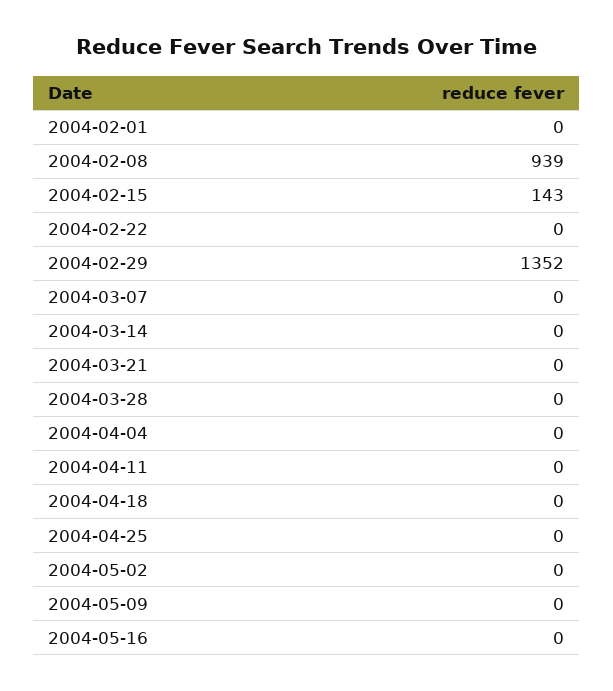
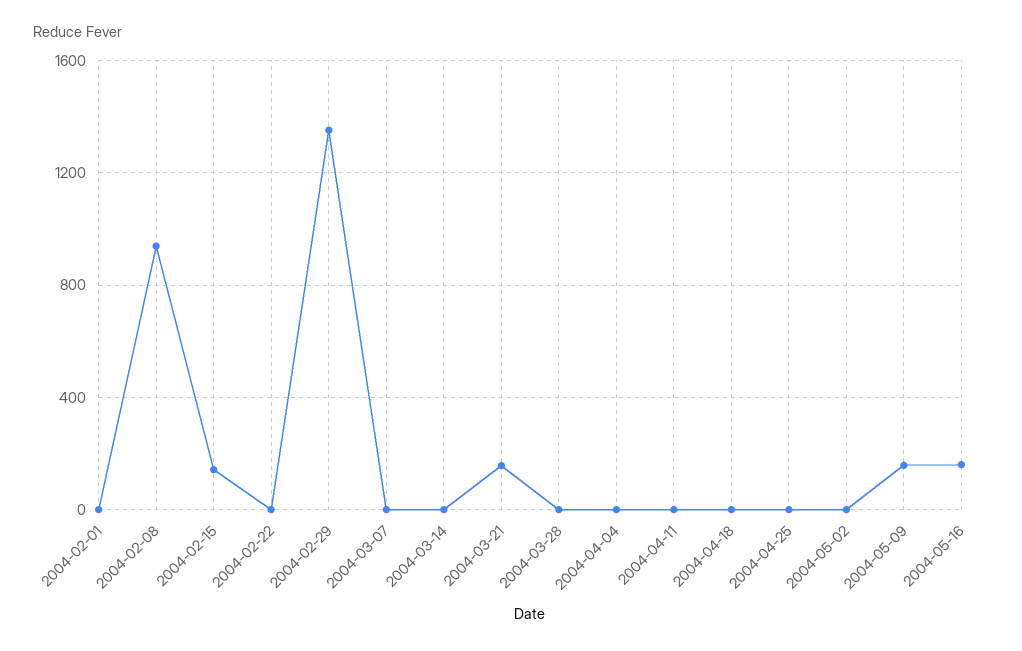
  {
    "2004-02-01": 0,
    "2004-02-08": 939,
    "2004-02-15": 143,
    "2004-02-22": 0,
    "2004-02-29": 1352,
    "2004-03-07": 0,
    "2004-03-14": 0,
-   "2004-03-21": 0,
+   "2004-03-21": 150,
    "2004-03-28": 0,
    "2004-04-04": 0,
    "2004-04-11": 0,
    "2004-04-18": 0,
    "2004-04-25": 0,
    "2004-05-02": 0,
-   "2004-05-09": 0,
+   "2004-05-09": 150,
-   "2004-05-16": 0
+   "2004-05-16": 150
  }

